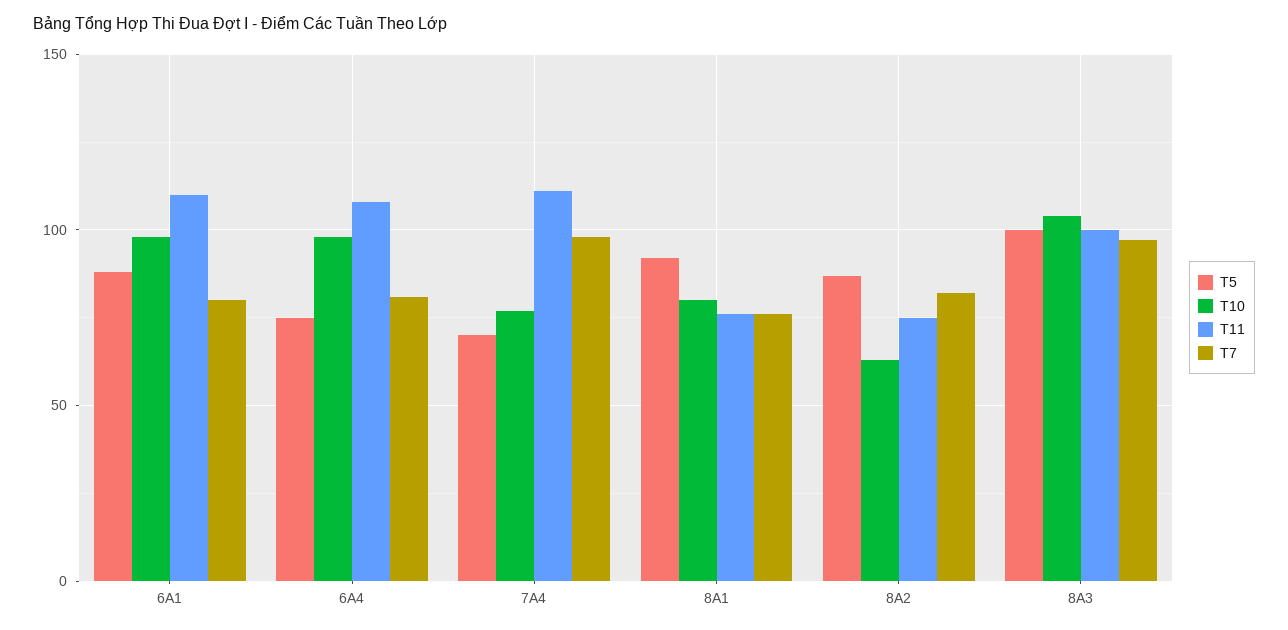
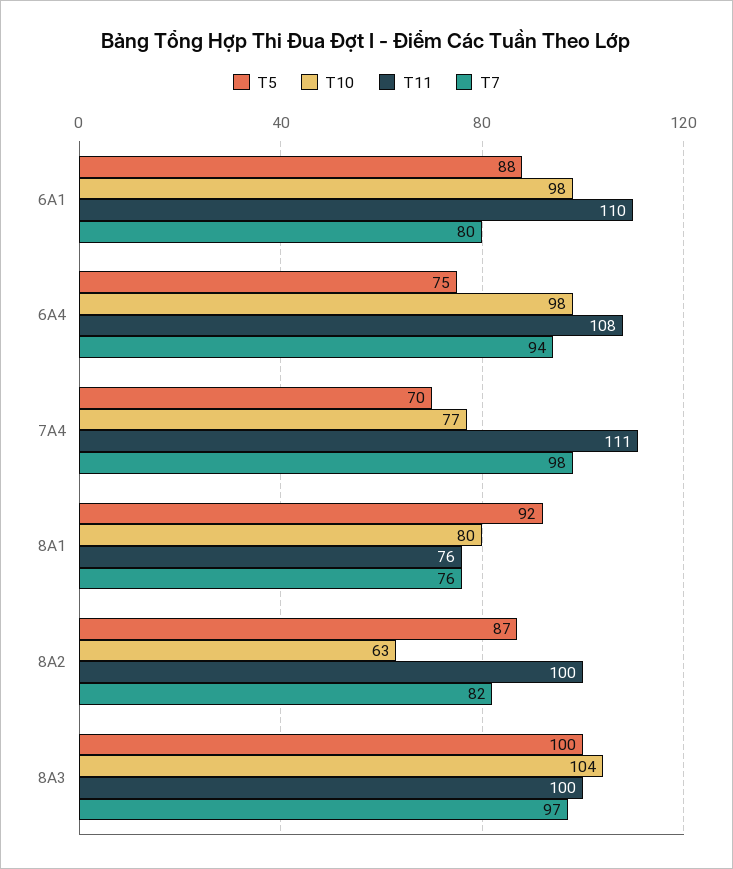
  {
    "T5": {
      "6A1": 88,
      "6A4": 75,
      "7A4": 70,
      "8A1": 92,
      "8A2": 87,
      "8A3": 100
    },
    "T10": {
      "6A1": 98,
      "6A4": 98,
      "7A4": 77,
      "8A1": 80,
      "8A2": 63,
      "8A3": 104
    },
    "T11": {
      "6A1": 110,
      "6A4": 108,
      "7A4": 111,
      "8A1": 76,
-     "8A2": 75,
+     "8A2": 100,
      "8A3": 100
    },
    "T7": {
      "6A1": 80,
-     "6A4": 80,
+     "6A4": 94,
      "7A4": 98,
      "8A1": 76,
      "8A2": 82,
      "8A3": 97
    }
  }

